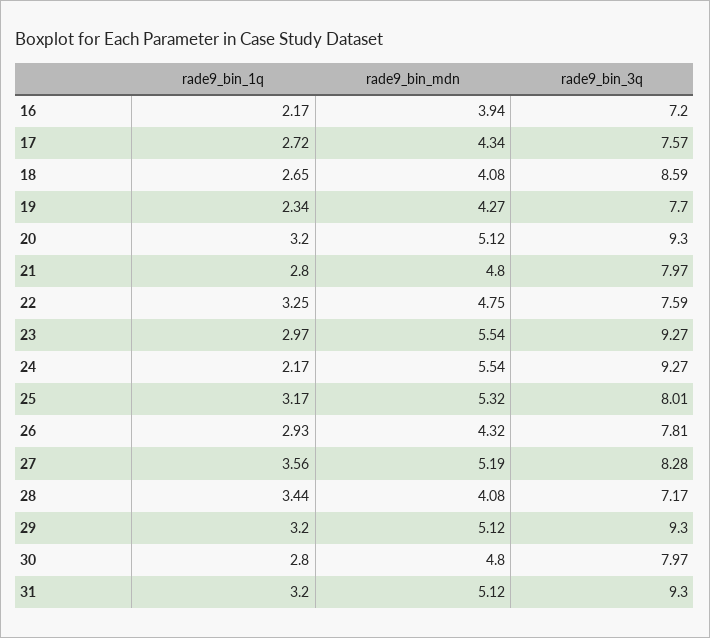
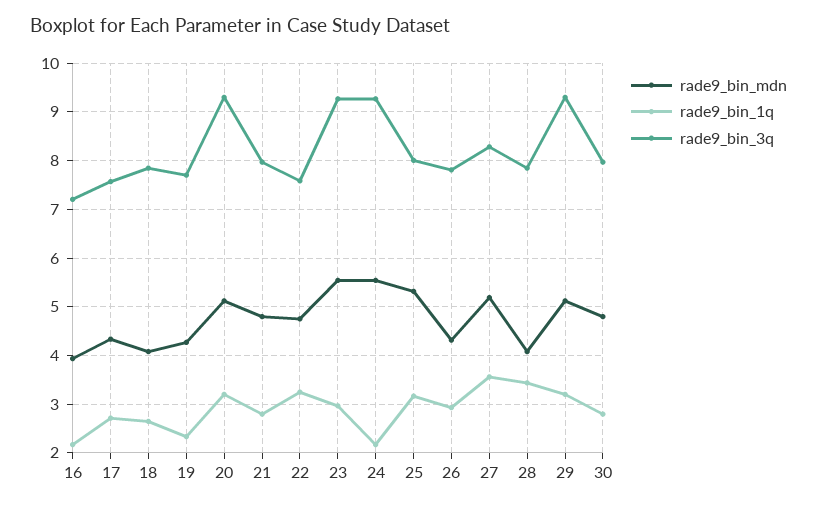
  {
    "rade9_bin_1q": {
      "16": 2.17,
      "17": 2.72,
      "18": 2.65,
      "19": 2.34,
      "20": 3.2,
      "21": 2.8,
      "22": 3.25,
      "23": 2.97,
      "24": 2.17,
      "25": 3.17,
      "26": 2.93,
      "27": 3.56,
      "28": 3.44,
      "29": 3.2,
-     "30": 2.8,
+     "30": 2.8
-     "31": 3.2
    },
    "rade9_bin_mdn": {
      "16": 3.94,
      "17": 4.34,
      "18": 4.08,
      "19": 4.27,
      "20": 5.12,
      "21": 4.8,
      "22": 4.75,
      "23": 5.54,
      "24": 5.54,
      "25": 5.32,
      "26": 4.32,
      "27": 5.19,
      "28": 4.08,
      "29": 5.12,
-     "30": 4.8,
+     "30": 4.8
-     "31": 5.12
    },
    "rade9_bin_3q": {
      "16": 7.2,
      "17": 7.57,
-     "18": 8.59,
+     "18": 7.8,
      "19": 7.7,
      "20": 9.3,
      "21": 7.97,
      "22": 7.59,
      "23": 9.27,
      "24": 9.27,
      "25": 8.01,
      "26": 7.81,
      "27": 8.28,
-     "28": 7.17,
+     "28": 7.8,
      "29": 9.3,
-     "30": 7.97,
+     "30": 7.97
-     "31": 9.3
    }
  }

